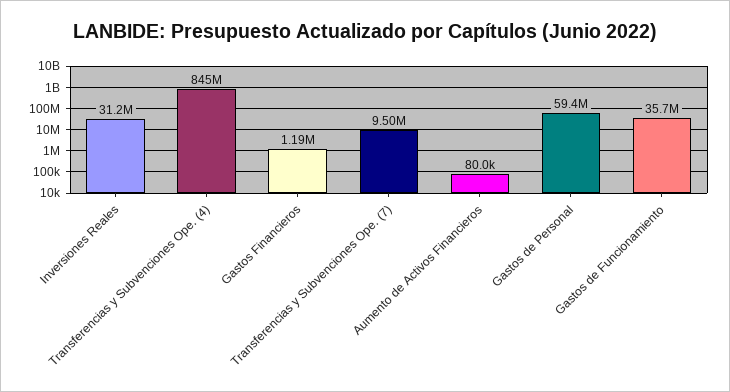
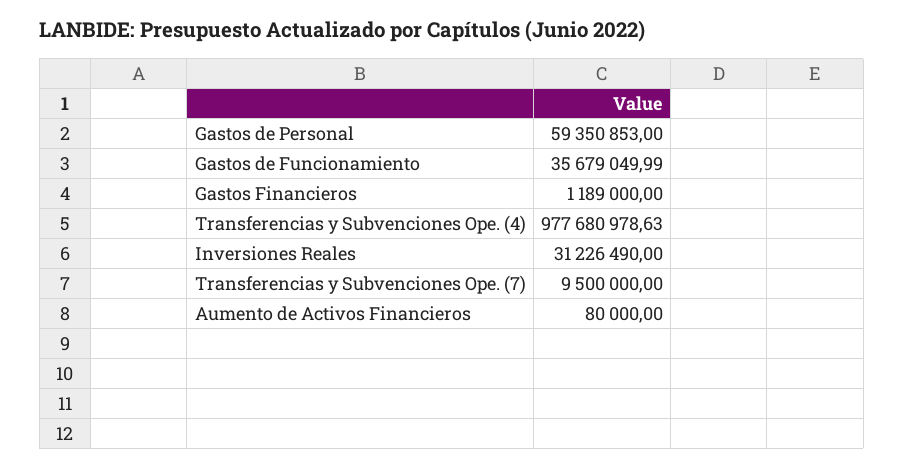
  {
    "Inversiones Reales": 31226490,
-   "Transferencias y Subvenciones Ope. (4)": 845000000,
+   "Transferencias y Subvenciones Ope. (4)": 977680978.63,
    "Gastos Financieros": 1189000,
    "Transferencias y Subvenciones Ope. (7)": 9500000,
    "Aumento de Activos Financieros": 80000,
    "Gastos de Personal": 59350853,
    "Gastos de Funcionamiento": 35679049.99
  }

